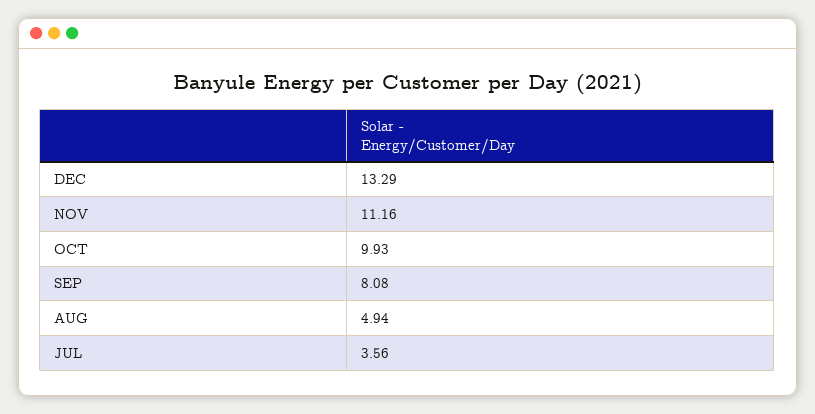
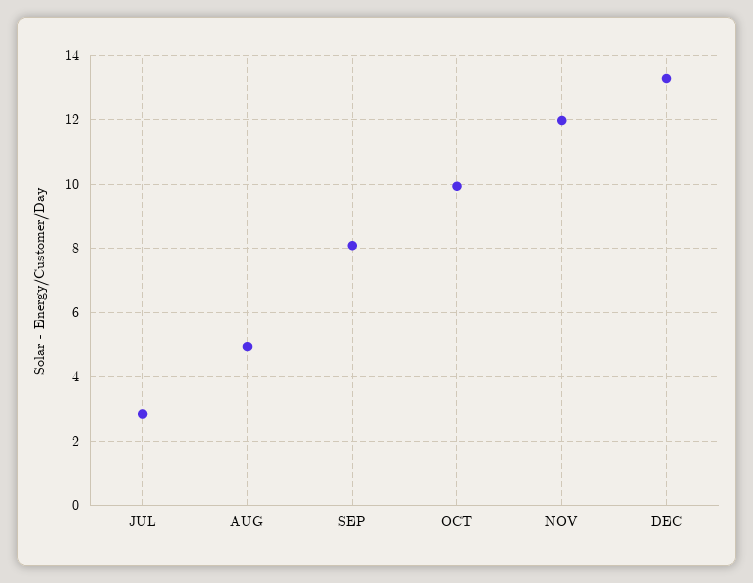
  {
    "DEC": 13.29,
-   "NOV": 11.16,
+   "NOV": 12,
    "OCT": 9.93,
    "SEP": 8.08,
    "AUG": 4.94,
-   "JUL": 3.56
+   "JUL": 2.8
  }

